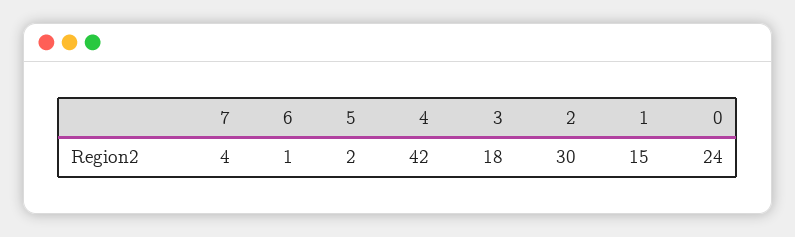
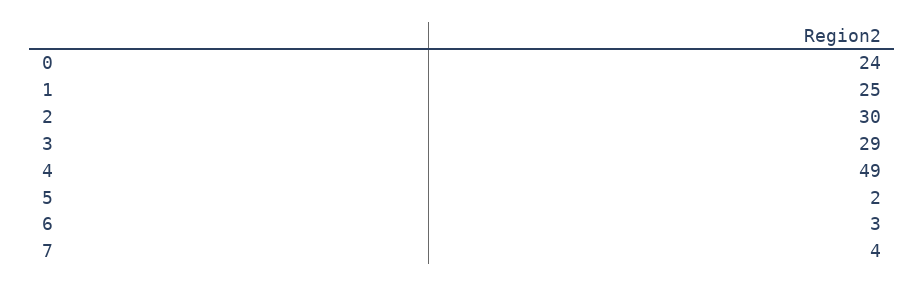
  {
    "7": 4,
-   "6": 1,
+   "6": 3,
    "5": 2,
-   "4": 42,
+   "4": 49,
-   "3": 18,
+   "3": 29,
    "2": 30,
-   "1": 15,
+   "1": 25,
    "0": 24
  }

